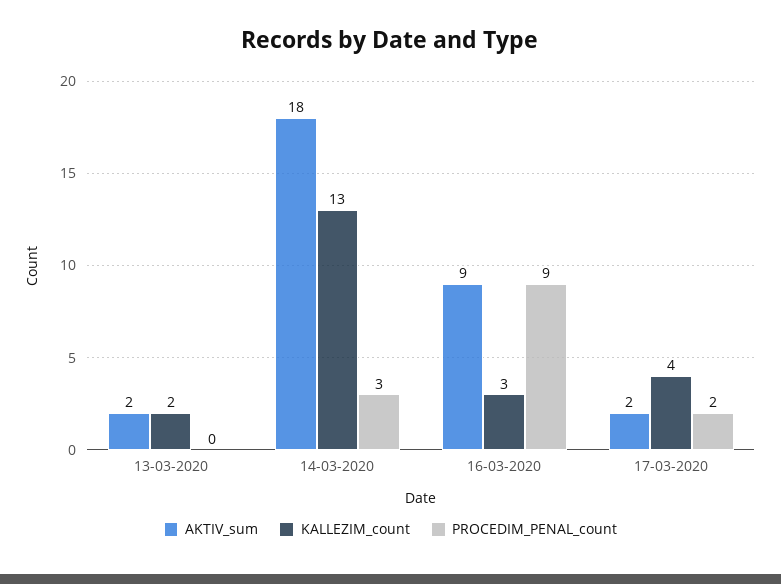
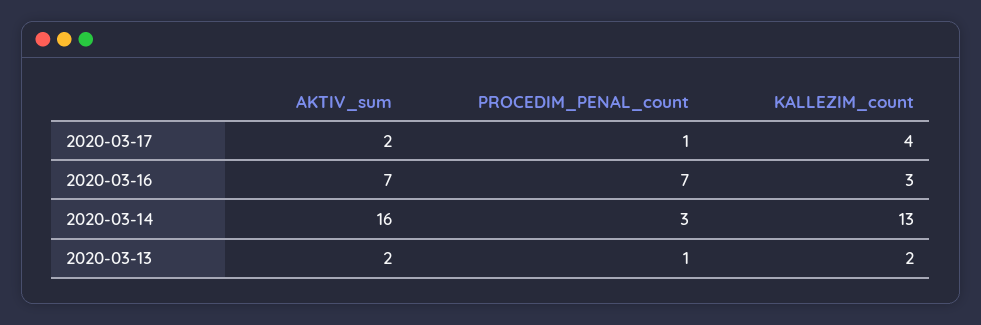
  {
    "AKTIV_sum": {
      "13-03-2020": 2,
-     "14-03-2020": 18,
+     "14-03-2020": 16,
-     "16-03-2020": 9,
+     "16-03-2020": 7,
      "17-03-2020": 2
    },
    "KALLEZIM_count": {
      "13-03-2020": 2,
      "14-03-2020": 13,
      "16-03-2020": 3,
      "17-03-2020": 4
    },
    "PROCEDIM_PENAL_count": {
-     "13-03-2020": 0,
+     "13-03-2020": 1,
      "14-03-2020": 3,
-     "16-03-2020": 9,
+     "16-03-2020": 7,
-     "17-03-2020": 2
+     "17-03-2020": 1
    }
  }

